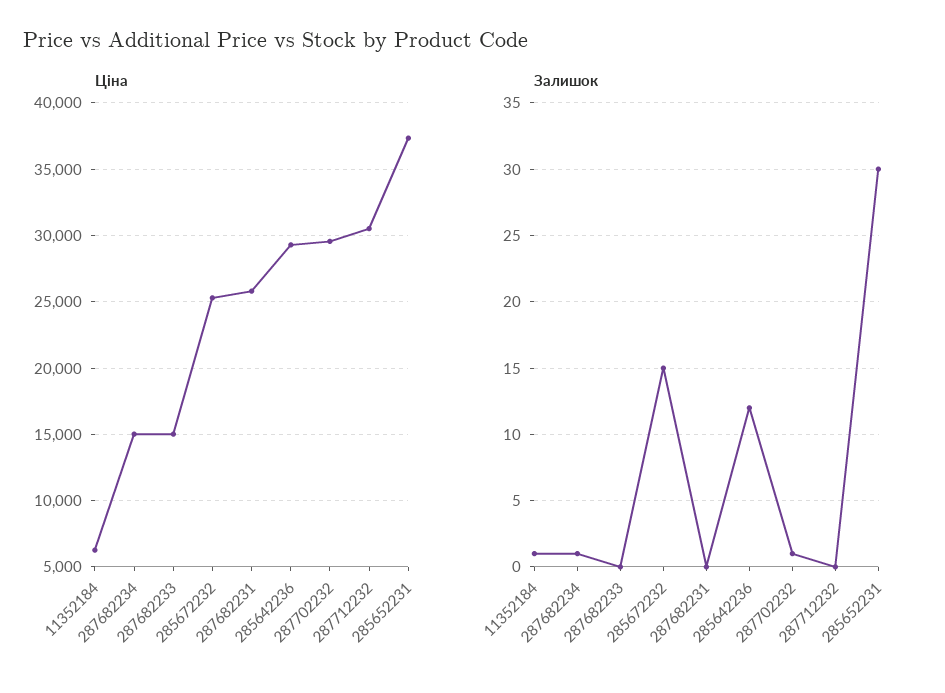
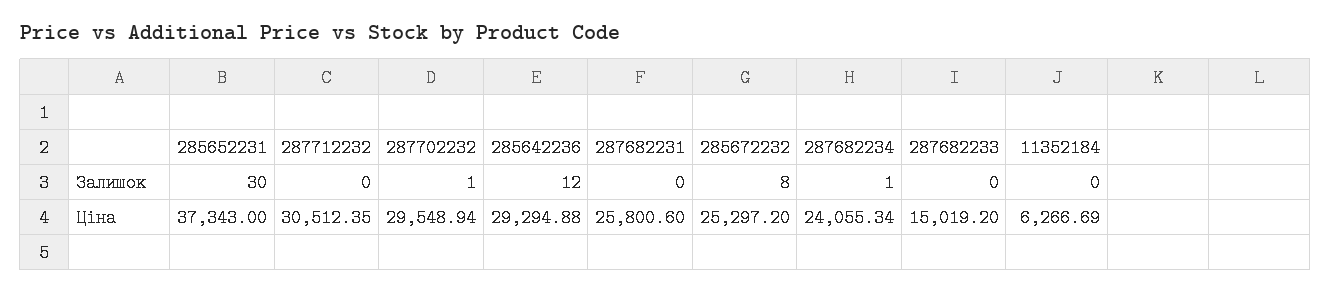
  {
    "Ціна": {
      "11352184": 6266.69,
-     "287682234": 15000,
+     "287682234": 24055.34,
      "287682233": 15019.2,
      "285672232": 25297.2,
      "287682231": 25800.6,
      "285642236": 29294.88,
      "287702232": 29548.94,
      "287712232": 30512.35,
      "285652231": 37343
    },
    "Залишок": {
-     "11352184": 1,
+     "11352184": 0,
      "287682234": 1,
      "287682233": 0,
-     "285672232": 15,
+     "285672232": 8,
      "287682231": 0,
      "285642236": 12,
      "287702232": 1,
      "287712232": 0,
      "285652231": 30
    }
  }

